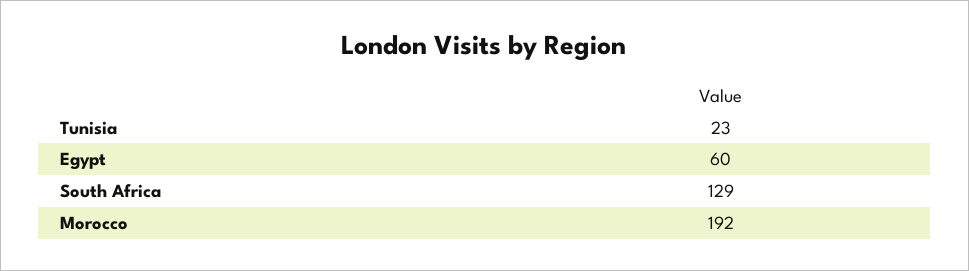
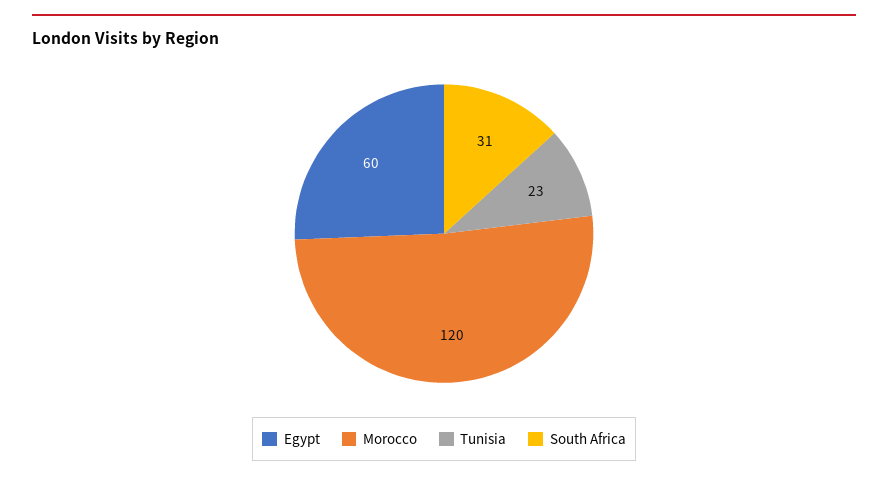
  {
    "Tunisia": 23,
    "Egypt": 60,
-   "South Africa": 129,
+   "South Africa": 31,
-   "Morocco": 192
+   "Morocco": 120
  }

